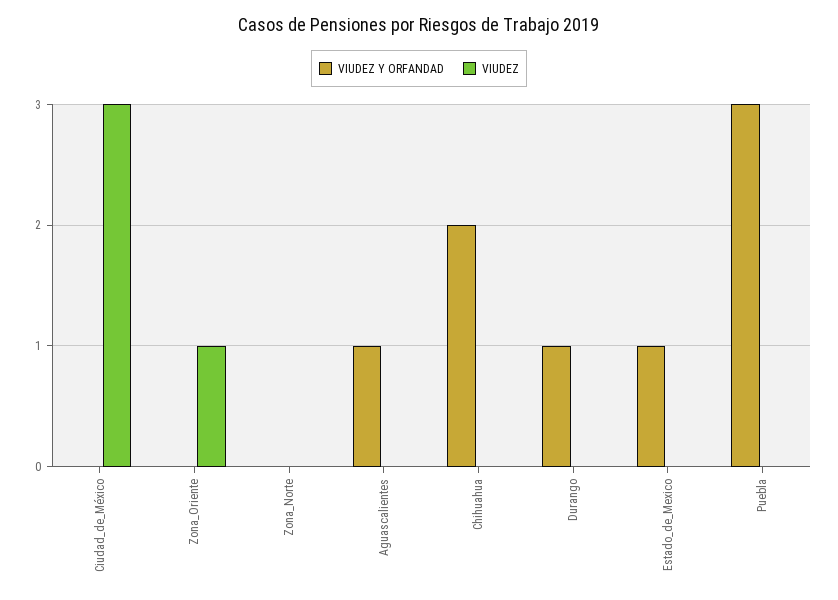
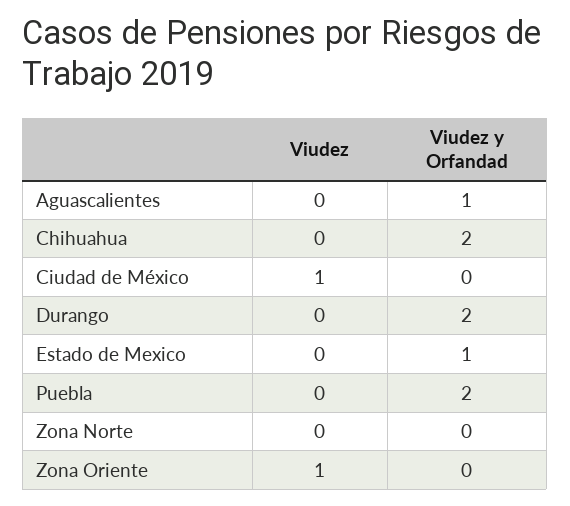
  {
    "VIUDEZ Y ORFANDAD": {
      "Ciudad_de_México": 0,
      "Zona_Oriente": 0,
      "Zona_Norte": 0,
      "Aguascalientes": 1,
      "Chihuahua": 2,
-     "Durango": 1,
+     "Durango": 2,
      "Estado_de_Mexico": 1,
-     "Puebla": 3
+     "Puebla": 2
    },
    "VIUDEZ": {
-     "Ciudad_de_México": 3,
+     "Ciudad_de_México": 1,
      "Zona_Oriente": 1,
      "Zona_Norte": 0,
      "Aguascalientes": 0,
      "Chihuahua": 0,
      "Durango": 0,
      "Estado_de_Mexico": 0,
      "Puebla": 0
    }
  }

